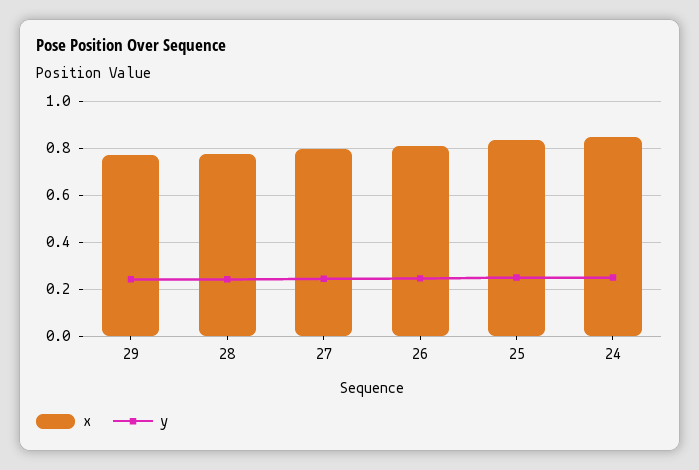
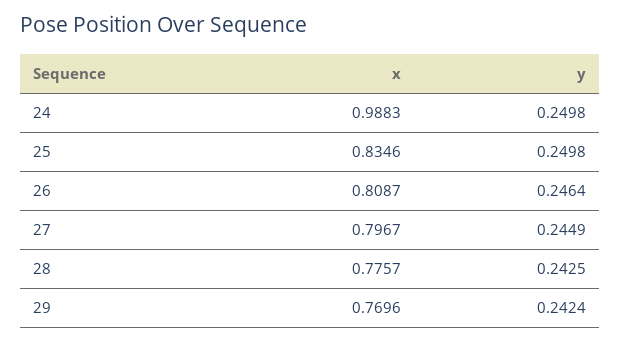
  {
    "x": {
      "29": 0.7696,
      "28": 0.7757,
      "27": 0.7967,
      "26": 0.8087,
      "25": 0.8346,
-     "24": 0.85
+     "24": 0.9883
    },
    "y": {
      "29": 0.2424,
      "28": 0.2425,
      "27": 0.2449,
      "26": 0.2464,
      "25": 0.2498,
      "24": 0.2498
    }
  }

